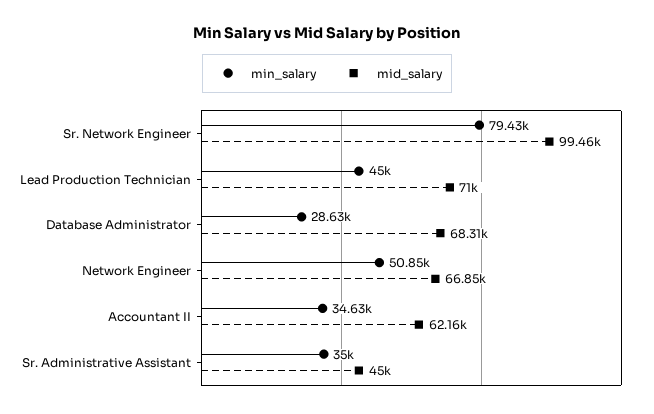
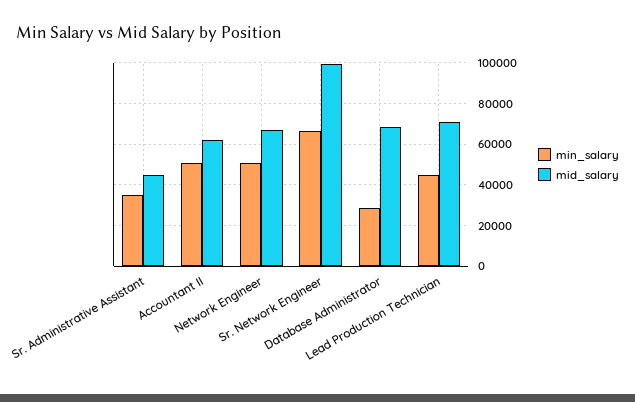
  {
    "min_salary": {
-     "Sr. Network Engineer": 79430,
+     "Sr. Network Engineer": 65000,
      "Lead Production Technician": 45000,
      "Database Administrator": 28630,
      "Network Engineer": 50850,
-     "Accountant II": 34630,
+     "Accountant II": 50000,
      "Sr. Administrative Assistant": 35000
    },
    "mid_salary": {
      "Sr. Network Engineer": 99460,
      "Lead Production Technician": 71000,
      "Database Administrator": 68310,
      "Network Engineer": 66850,
      "Accountant II": 62160,
      "Sr. Administrative Assistant": 45000
    }
  }

